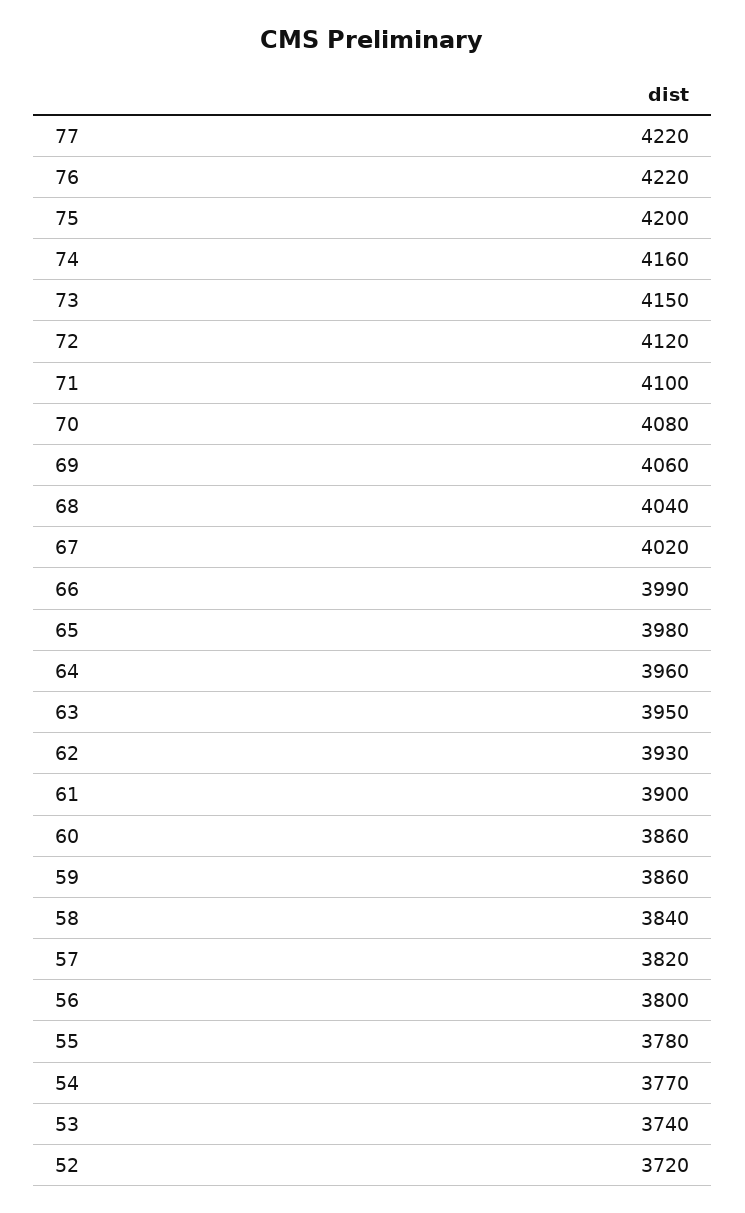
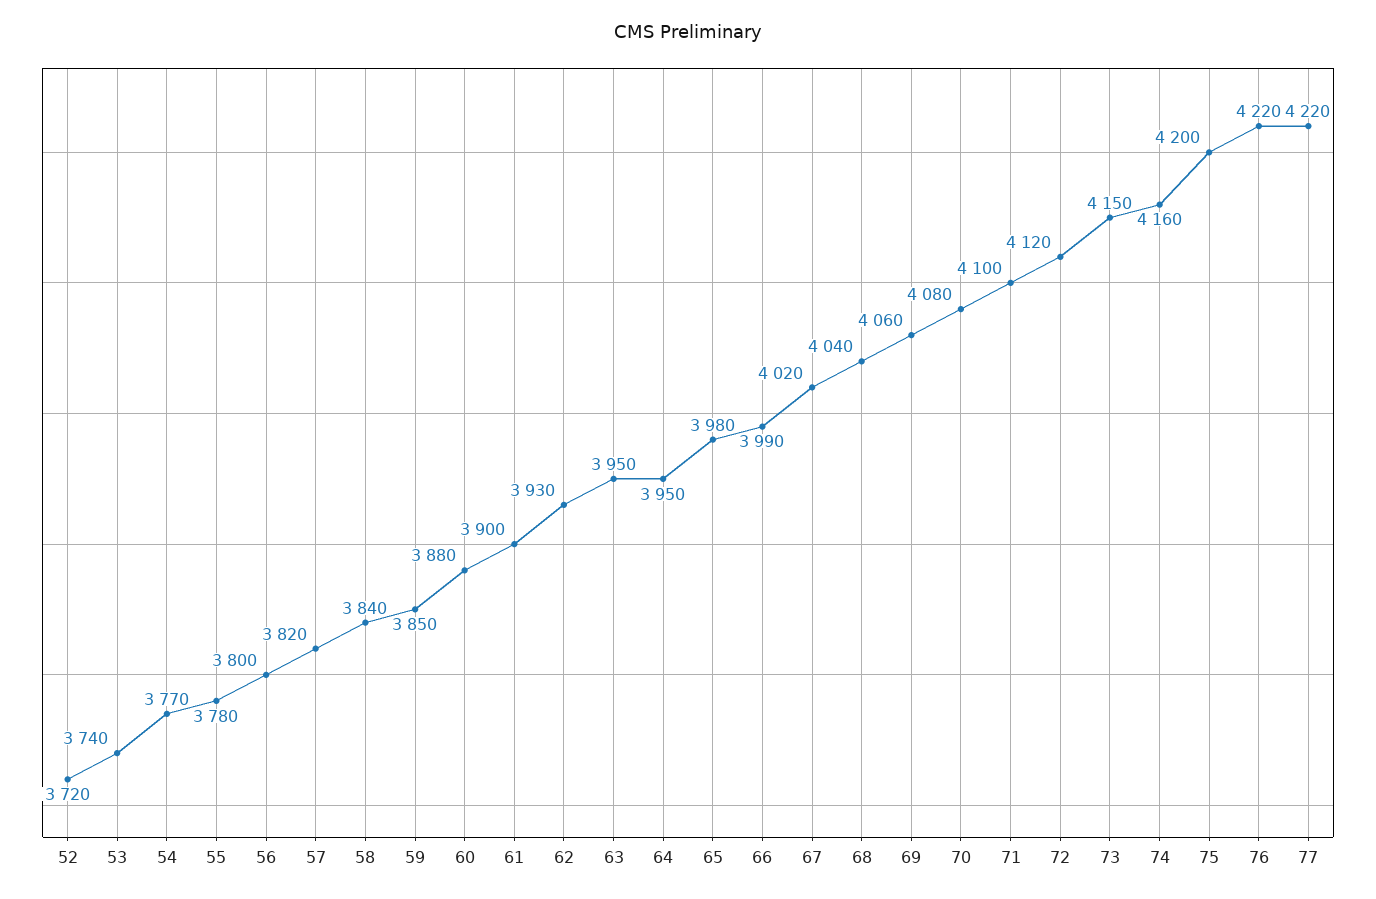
  {
    "77": 4220,
    "76": 4220,
    "75": 4200,
    "74": 4160,
    "73": 4150,
    "72": 4120,
    "71": 4100,
    "70": 4080,
    "69": 4060,
    "68": 4040,
    "67": 4020,
    "66": 3990,
    "65": 3980,
-   "64": 3960,
+   "64": 3950,
    "63": 3950,
    "62": 3930,
    "61": 3900,
-   "60": 3860,
+   "60": 3880,
-   "59": 3860,
+   "59": 3850,
    "58": 3840,
    "57": 3820,
    "56": 3800,
    "55": 3780,
    "54": 3770,
    "53": 3740,
    "52": 3720
  }

